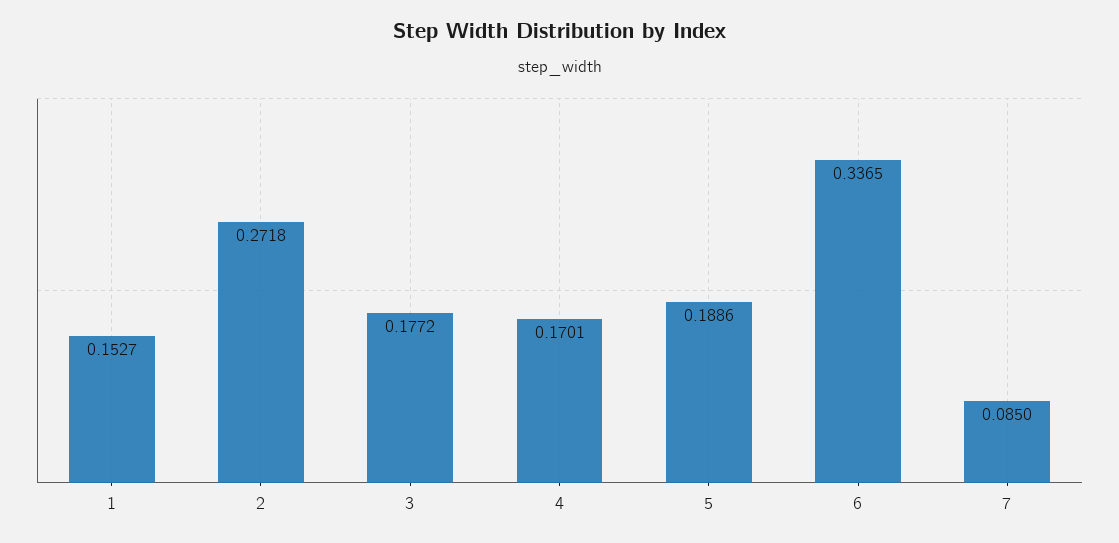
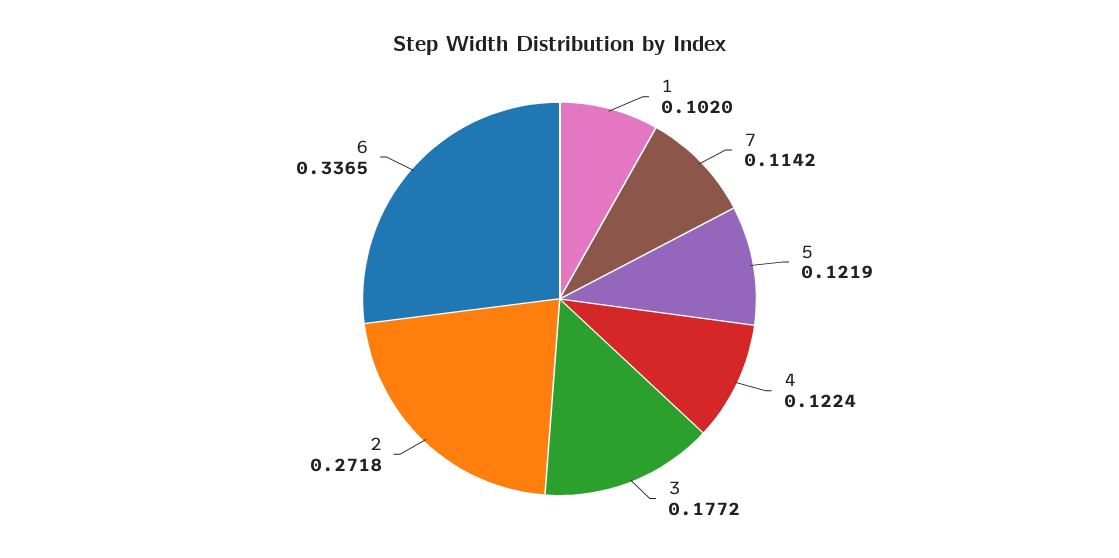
  {
-   "1": 0.1527,
+   "1": 0.102,
    "2": 0.2718,
    "3": 0.1772,
-   "4": 0.1701,
+   "4": 0.1224,
-   "5": 0.1886,
+   "5": 0.1219,
    "6": 0.3365,
-   "7": 0.085
+   "7": 0.1142
  }

